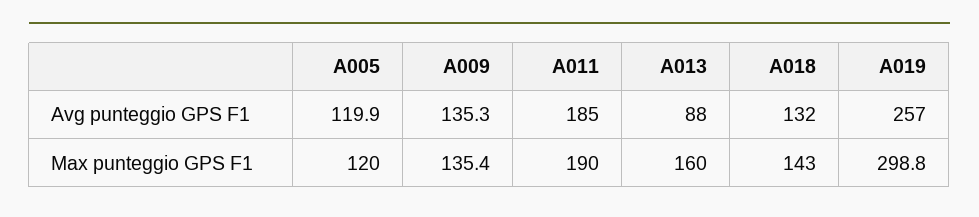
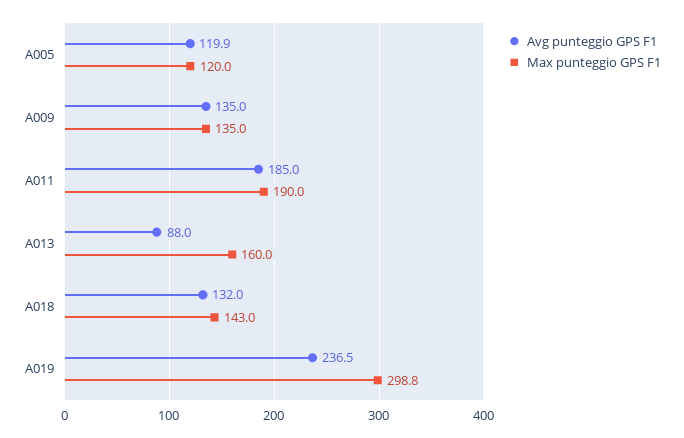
  {
    "Avg punteggio GPS F1": {
      "A005": 119.9,
-     "A009": 135.3,
+     "A009": 135,
      "A011": 185,
      "A013": 88,
      "A018": 132,
-     "A019": 257
+     "A019": 236.5
    },
    "Max punteggio GPS F1": {
      "A005": 120,
-     "A009": 135.4,
+     "A009": 135,
      "A011": 190,
      "A013": 160,
      "A018": 143,
      "A019": 298.8
    }
  }

